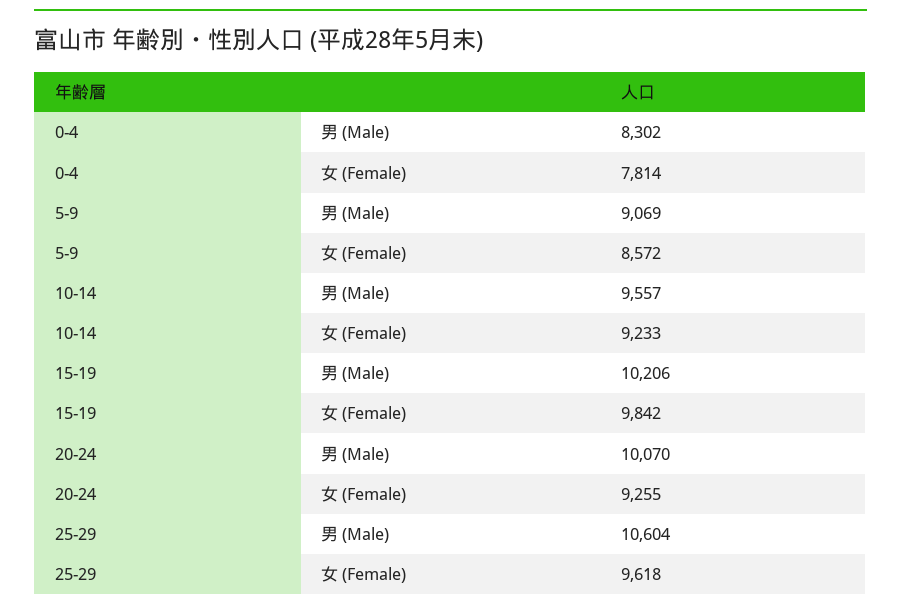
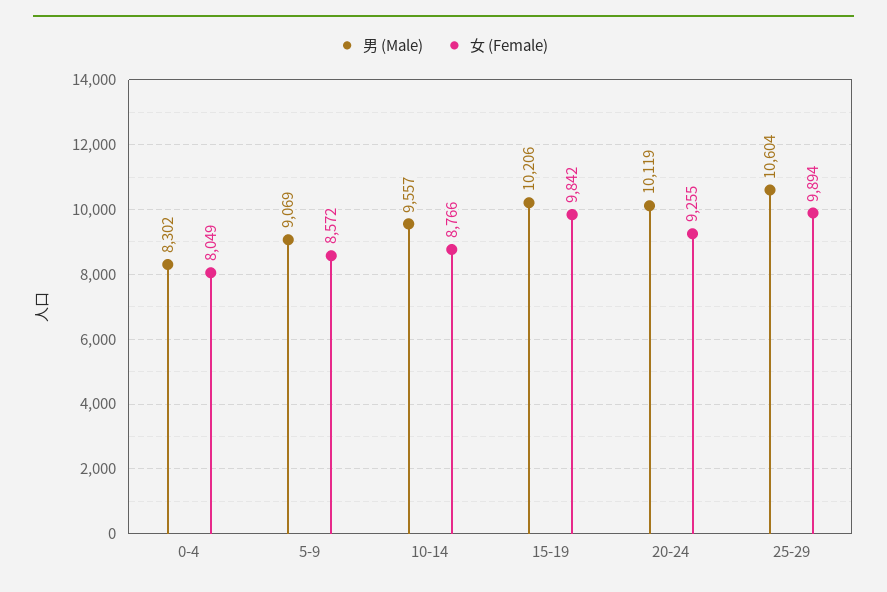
  {
    "男 (Male)": {
      "0-4": 8302,
      "5-9": 9069,
      "10-14": 9557,
      "15-19": 10206,
-     "20-24": 10070,
+     "20-24": 10119,
      "25-29": 10604
    },
    "女 (Female)": {
-     "0-4": 7814,
+     "0-4": 8049,
      "5-9": 8572,
-     "10-14": 9233,
+     "10-14": 8766,
      "15-19": 9842,
      "20-24": 9255,
-     "25-29": 9618
+     "25-29": 9894
    }
  }

